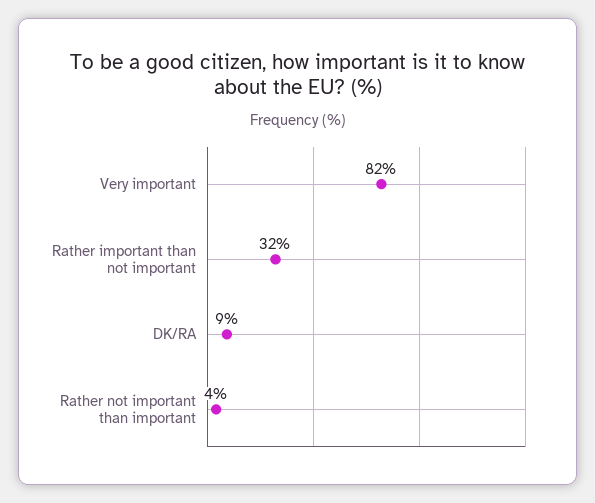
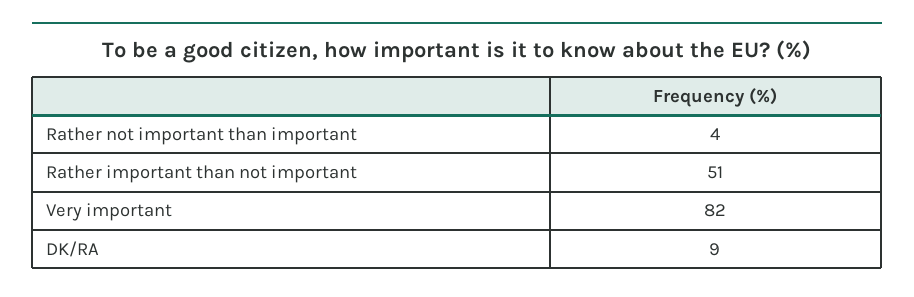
  {
    "Very important": 82,
-   "Rather important than not important": 32,
+   "Rather important than not important": 51,
    "DK/RA": 9,
    "Rather not important than important": 4
  }

